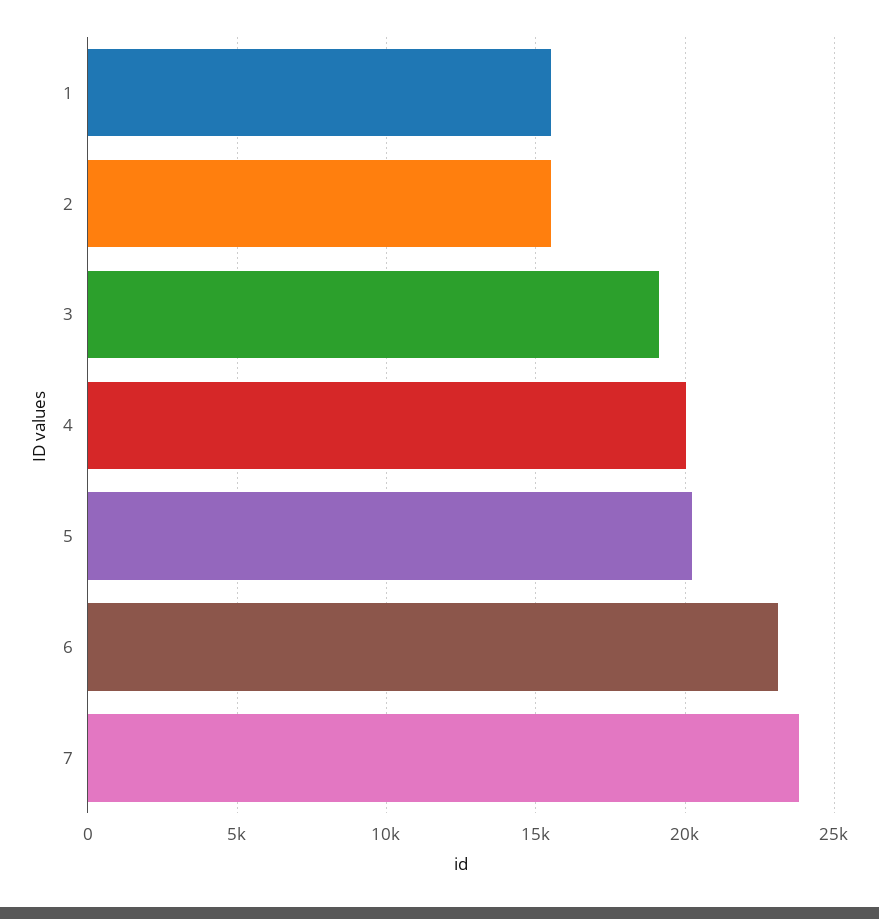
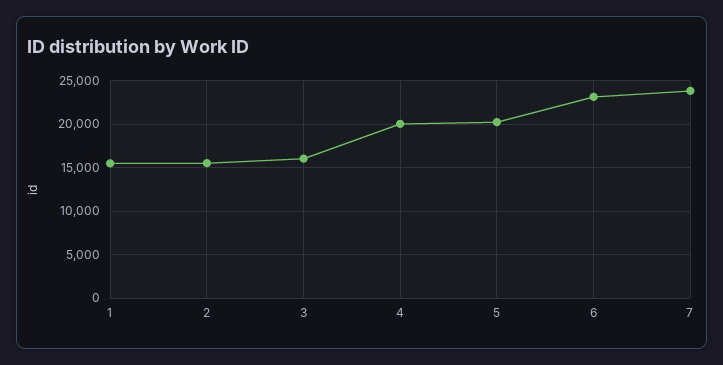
  {
    "1": 15500,
    "2": 15500,
-   "3": 19000,
+   "3": 16000,
    "4": 20000,
    "5": 20000,
    "6": 23000,
    "7": 24000
  }

